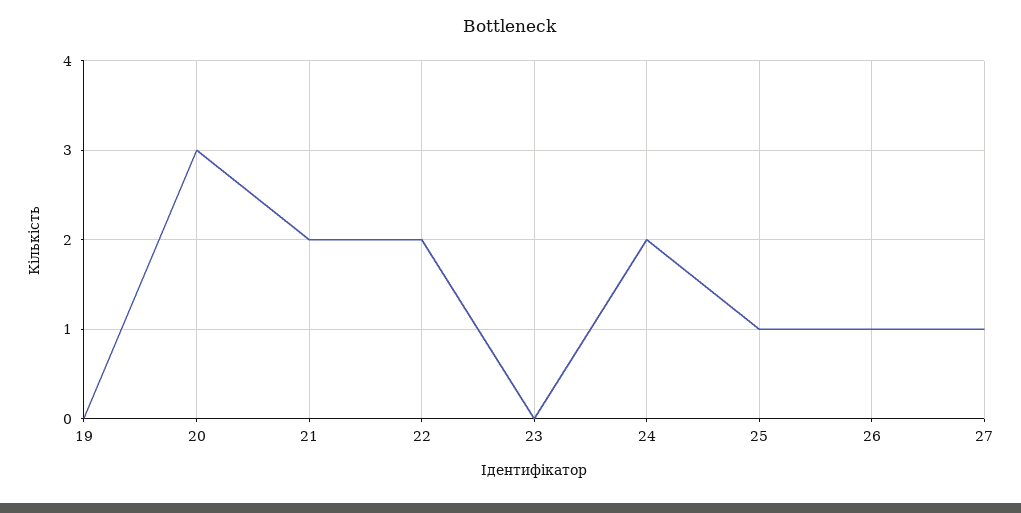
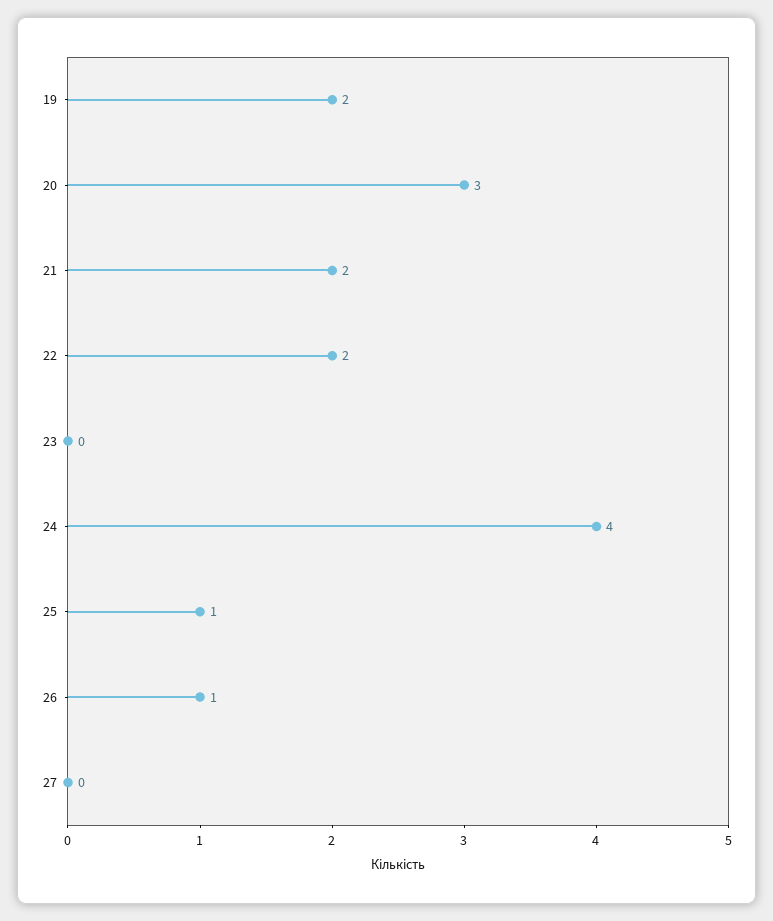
  {
-   "19": 0,
+   "19": 2,
    "20": 3,
    "21": 2,
    "22": 2,
    "23": 0,
-   "24": 2,
+   "24": 4,
    "25": 1,
    "26": 1,
-   "27": 1
+   "27": 0
  }

